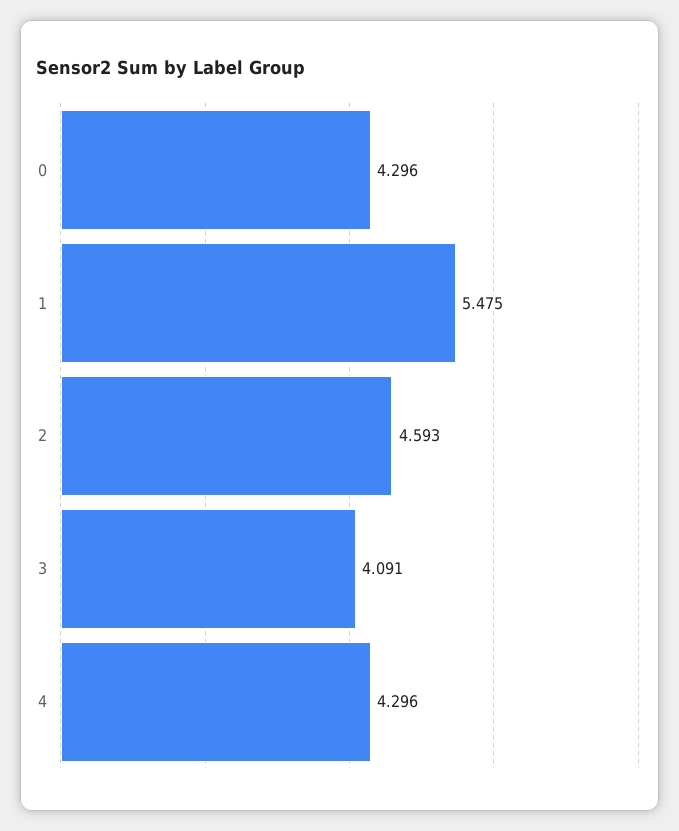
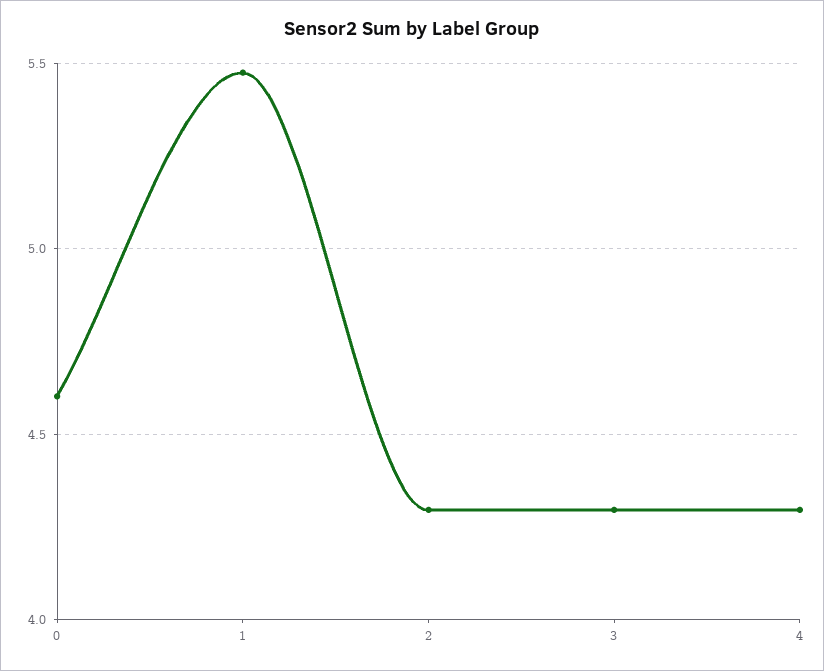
  {
-   "0": 4.296,
+   "0": 4.6,
    "1": 5.475,
-   "2": 4.593,
+   "2": 4.3,
-   "3": 4.091,
+   "3": 4.3,
    "4": 4.296
  }

